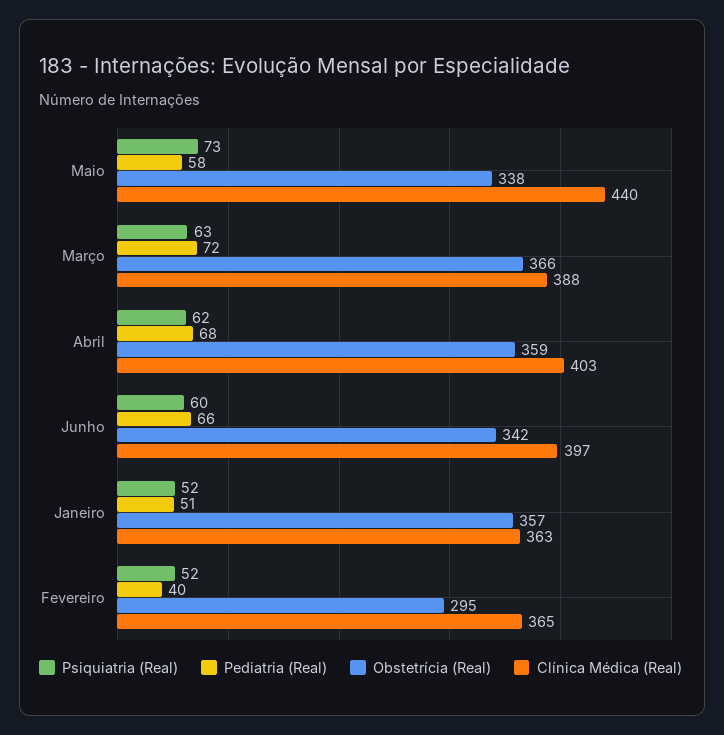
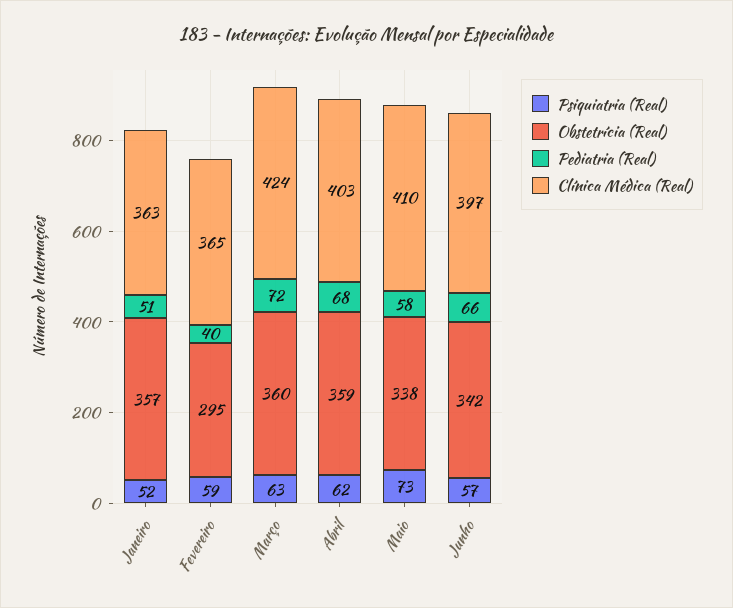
  {
    "Psiquiatria (Real)": {
      "Maio": 73,
      "Março": 63,
      "Abril": 62,
-     "Junho": 60,
+     "Junho": 57,
      "Janeiro": 52,
-     "Fevereiro": 52
+     "Fevereiro": 59
    },
    "Pediatria (Real)": {
      "Maio": 58,
      "Março": 72,
      "Abril": 68,
      "Junho": 66,
      "Janeiro": 51,
      "Fevereiro": 40
    },
    "Obstetrícia (Real)": {
      "Maio": 338,
-     "Março": 366,
+     "Março": 360,
      "Abril": 359,
      "Junho": 342,
      "Janeiro": 357,
      "Fevereiro": 295
    },
    "Clínica Médica (Real)": {
-     "Maio": 440,
+     "Maio": 410,
-     "Março": 388,
+     "Março": 424,
      "Abril": 403,
      "Junho": 397,
      "Janeiro": 363,
      "Fevereiro": 365
    }
  }

